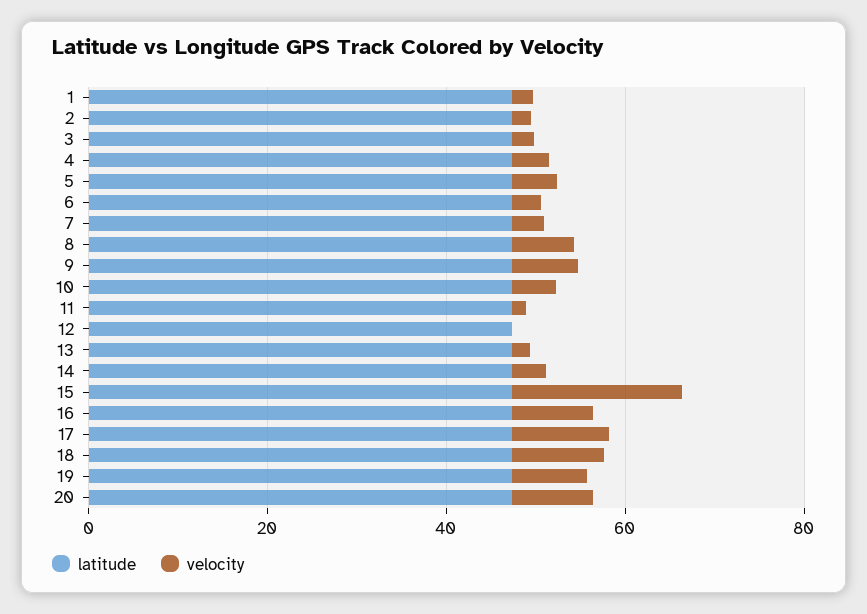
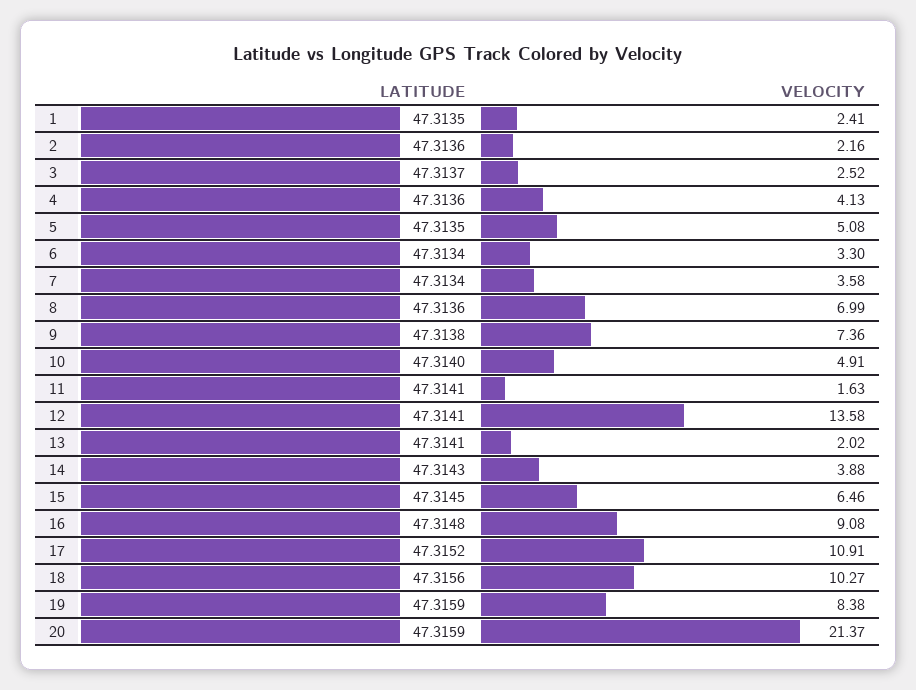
  {
    "latitude": {
      "1": 47.3135,
      "2": 47.3136,
      "3": 47.3137,
      "4": 47.3136,
      "5": 47.3135,
      "6": 47.3134,
      "7": 47.3134,
      "8": 47.3136,
      "9": 47.3138,
      "10": 47.314,
      "11": 47.3141,
      "12": 47.3141,
      "13": 47.3141,
      "14": 47.3143,
      "15": 47.3145,
      "16": 47.3148,
      "17": 47.3152,
      "18": 47.3156,
      "19": 47.3159,
      "20": 47.3159
    },
    "velocity": {
      "1": 2.41,
      "2": 2.16,
      "3": 2.52,
      "4": 4.13,
      "5": 5.08,
      "6": 3.3,
      "7": 3.58,
      "8": 6.99,
      "9": 7.36,
      "10": 4.91,
      "11": 1.63,
-     "12": 0,
+     "12": 13.58,
      "13": 2.02,
      "14": 3.88,
-     "15": 20,
+     "15": 6.46,
      "16": 9.08,
      "17": 10.91,
      "18": 10.27,
      "19": 8.38,
-     "20": 10
+     "20": 21.37
    }
  }

